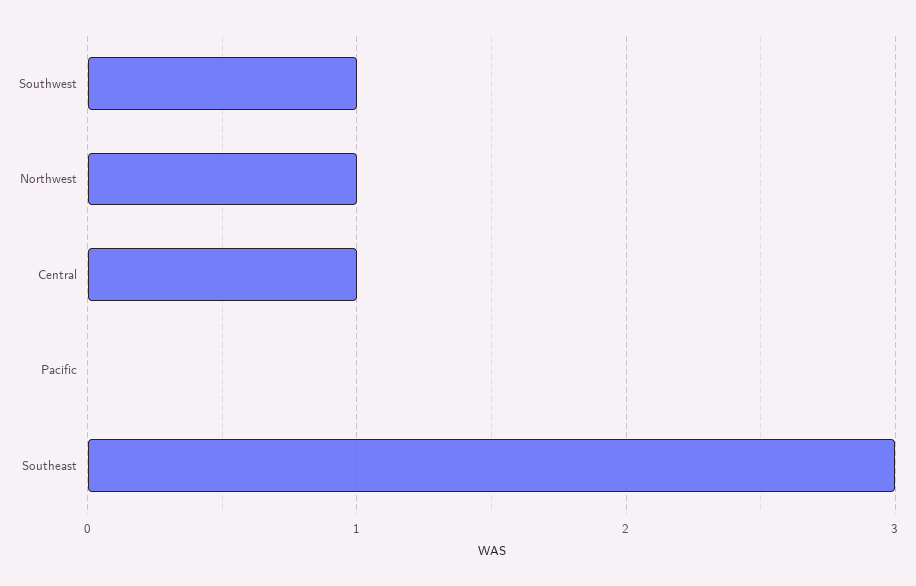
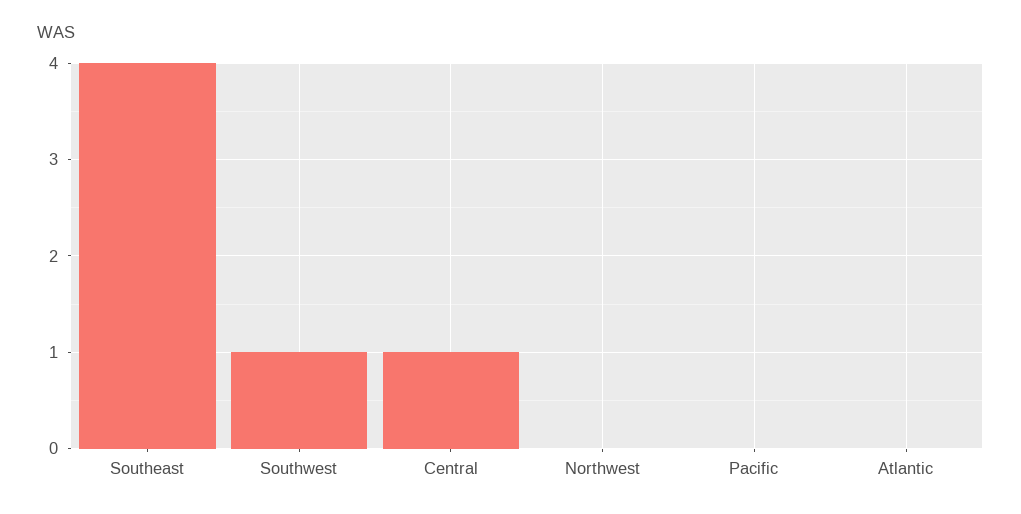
  {
    "Southwest": 1,
-   "Northwest": 1,
+   "Northwest": 0,
    "Central": 1,
    "Pacific": 0,
-   "Southeast": 3
+   "Southeast": 4,
+   "Atlantic": 0
  }

